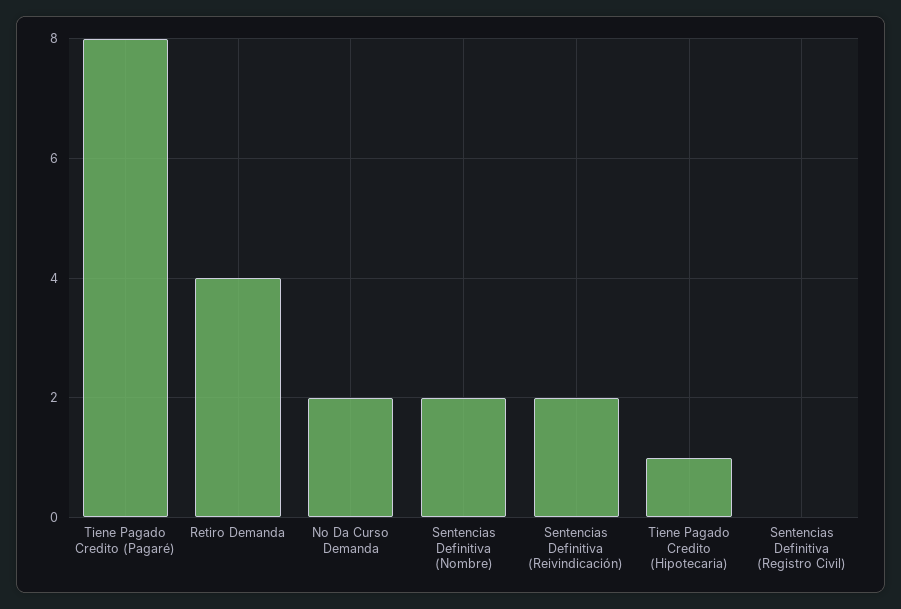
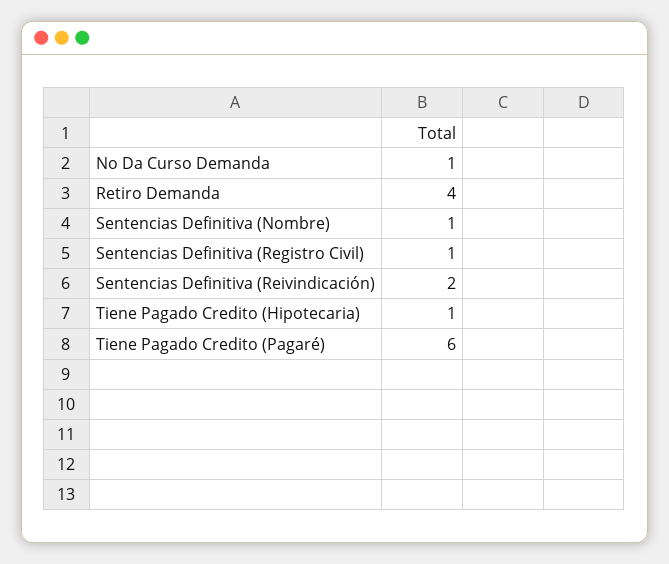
  {
-   "Tiene Pagado Credito (Pagaré)": 8,
+   "Tiene Pagado Credito (Pagaré)": 6,
    "Retiro Demanda": 4,
-   "No Da Curso Demanda": 2,
+   "No Da Curso Demanda": 1,
-   "Sentencias Definitiva (Nombre)": 2,
+   "Sentencias Definitiva (Nombre)": 1,
    "Sentencias Definitiva (Reivindicación)": 2,
    "Tiene Pagado Credito (Hipotecaria)": 1,
-   "Sentencias Definitiva (Registro Civil)": 0
+   "Sentencias Definitiva (Registro Civil)": 1
  }

